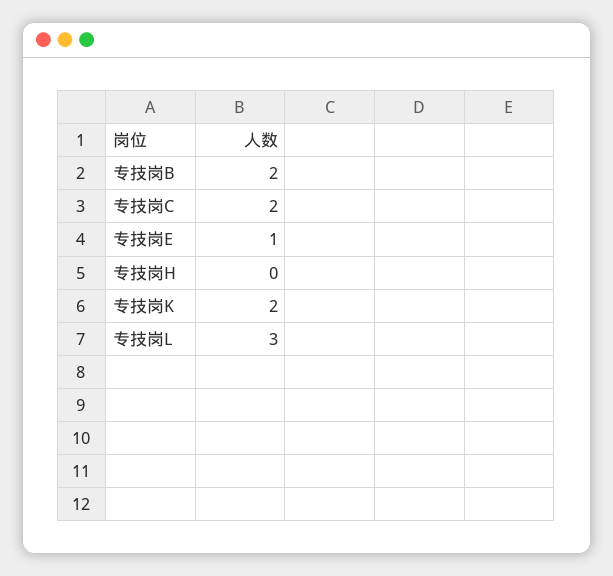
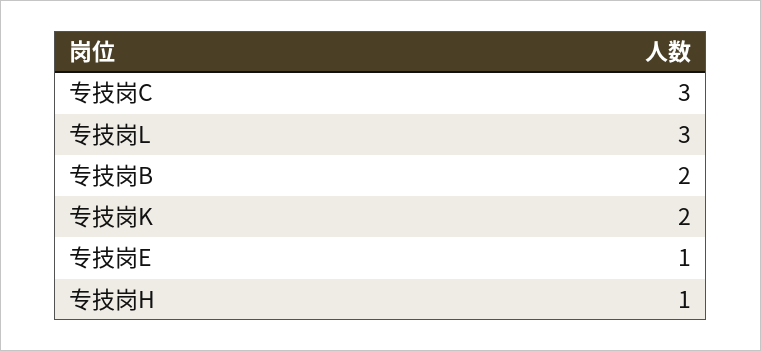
  {
    "专技岗B": 2,
-   "专技岗C": 2,
+   "专技岗C": 3,
    "专技岗E": 1,
-   "专技岗H": 0,
+   "专技岗H": 1,
    "专技岗K": 2,
    "专技岗L": 3
  }

